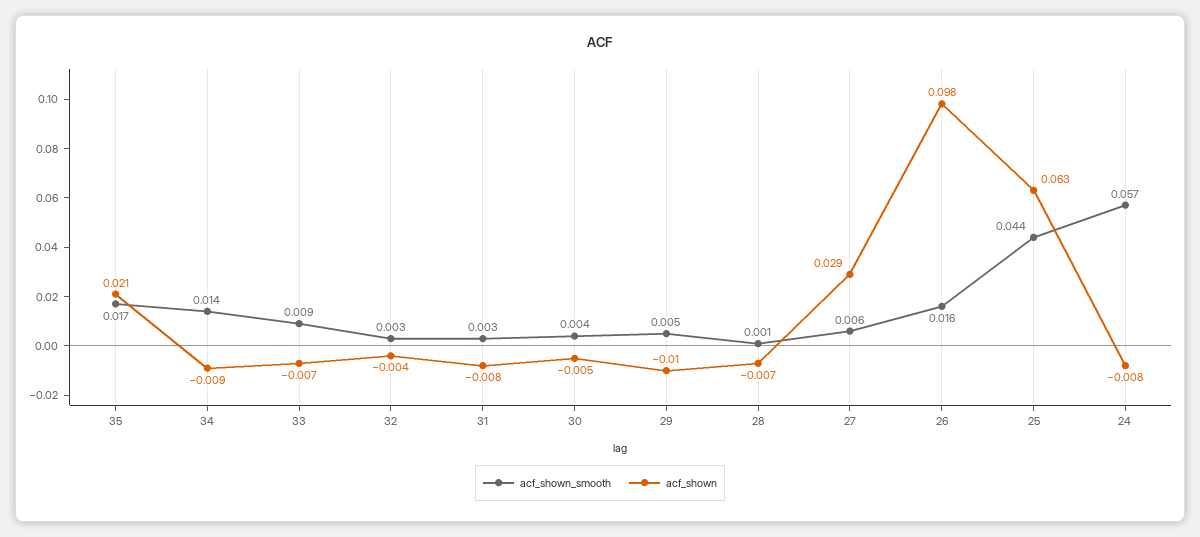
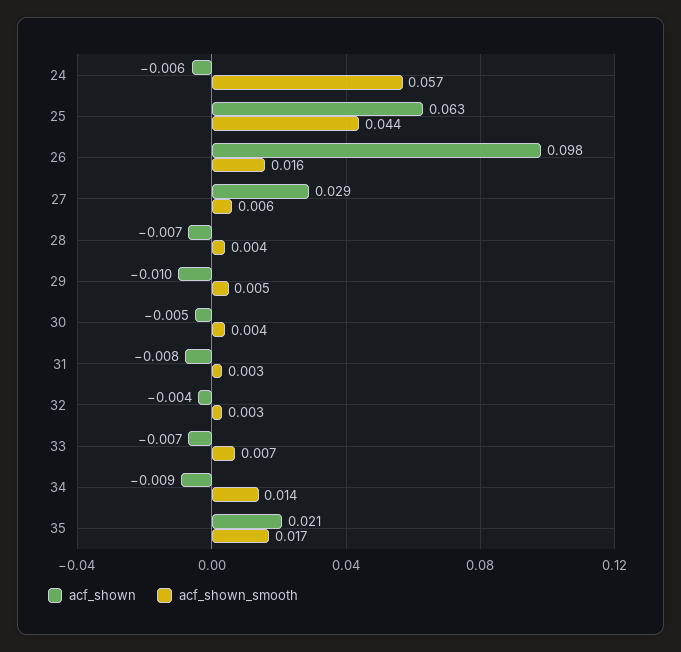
  {
    "acf_shown_smooth": {
      "35": 0.017,
      "34": 0.014,
-     "33": 0.009,
+     "33": 0.007,
      "32": 0.003,
      "31": 0.003,
      "30": 0.004,
      "29": 0.005,
-     "28": 0.001,
+     "28": 0.004,
      "27": 0.006,
      "26": 0.016,
      "25": 0.044,
      "24": 0.057
    },
    "acf_shown": {
      "35": 0.021,
      "34": -0.009,
      "33": -0.007,
      "32": -0.004,
      "31": -0.008,
      "30": -0.005,
      "29": -0.01,
      "28": -0.007,
      "27": 0.029,
      "26": 0.098,
      "25": 0.063,
-     "24": -0.008
+     "24": -0.006
    }
  }

